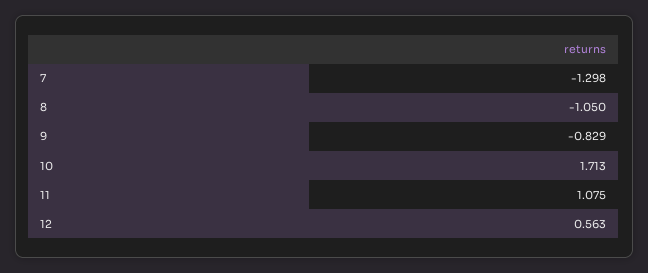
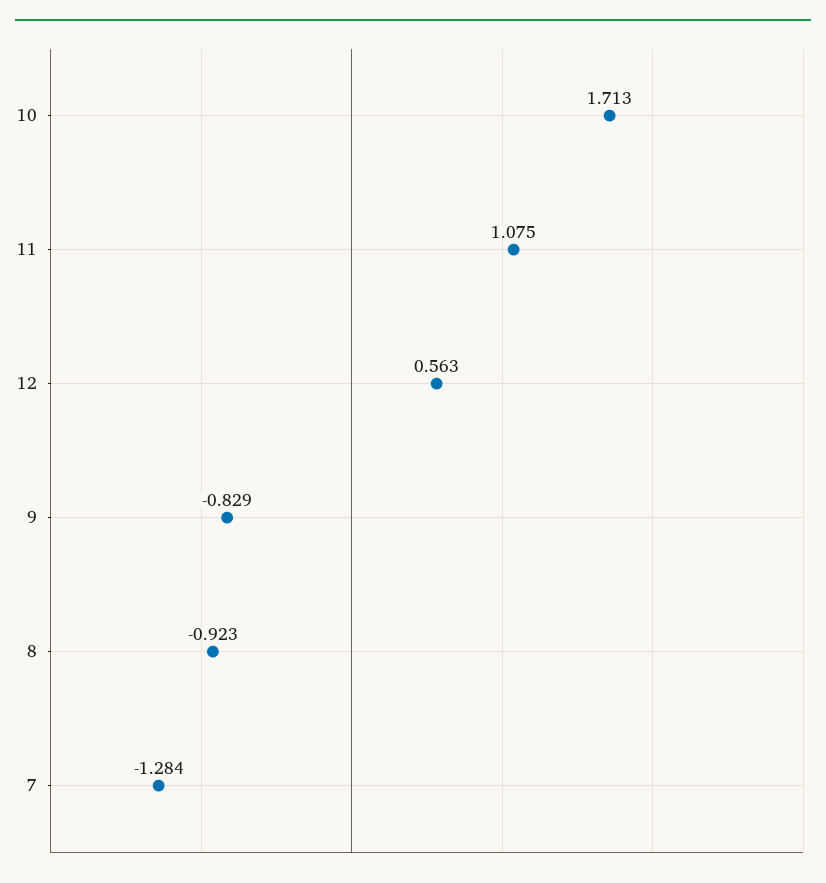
  {
-   "7": -1.298,
+   "7": -1.284,
-   "8": -1.05,
+   "8": -0.923,
    "9": -0.829,
    "10": 1.713,
    "11": 1.075,
    "12": 0.563
  }

